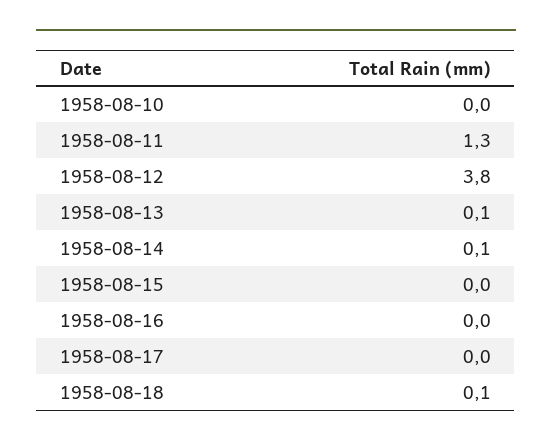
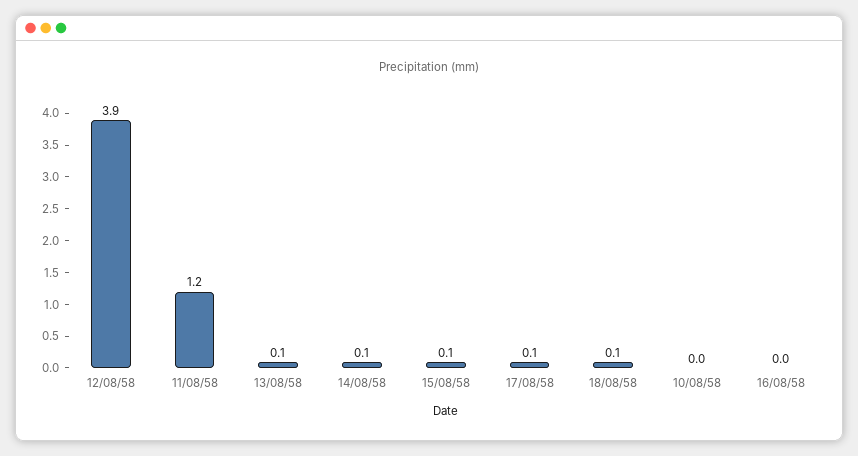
  {
    "1958-08-10": 0,
-   "1958-08-11": 1.3,
+   "1958-08-11": 1.2,
-   "1958-08-12": 3.8,
+   "1958-08-12": 3.9,
    "1958-08-13": 0.1,
    "1958-08-14": 0.1,
-   "1958-08-15": 0,
+   "1958-08-15": 0.1,
    "1958-08-16": 0,
-   "1958-08-17": 0,
+   "1958-08-17": 0.1,
    "1958-08-18": 0.1
  }

